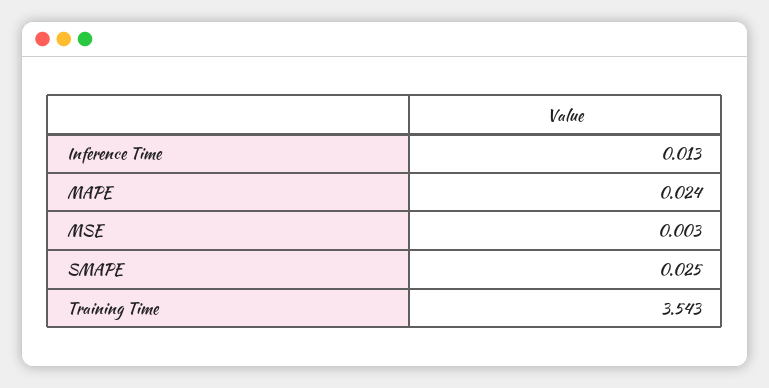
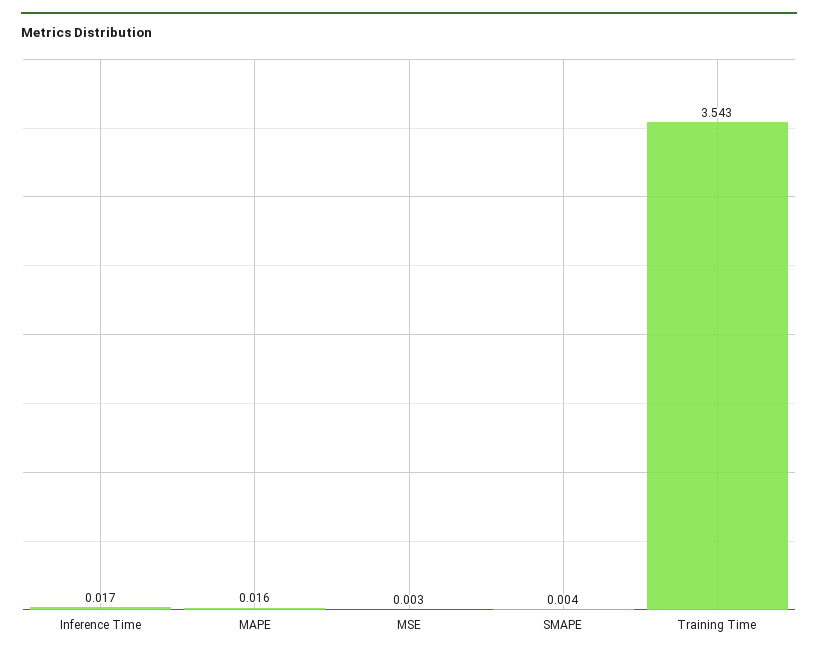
  {
-   "Inference Time": 0.013,
+   "Inference Time": 0.017,
-   "MAPE": 0.024,
+   "MAPE": 0.016,
    "MSE": 0.003,
-   "SMAPE": 0.025,
+   "SMAPE": 0.004,
    "Training Time": 3.543
  }

